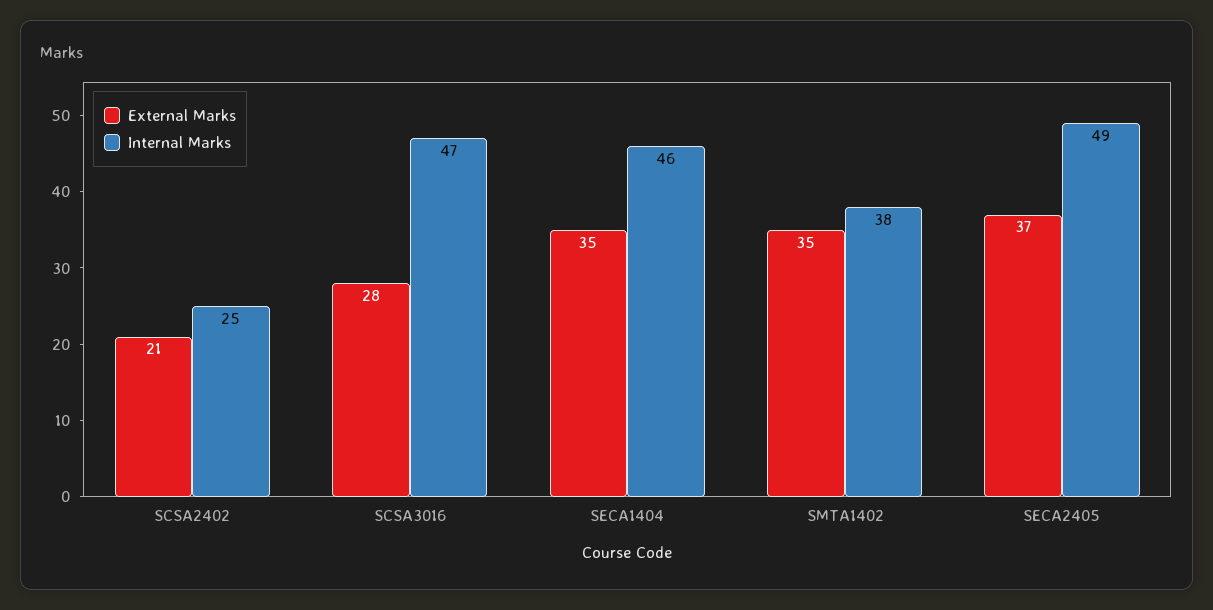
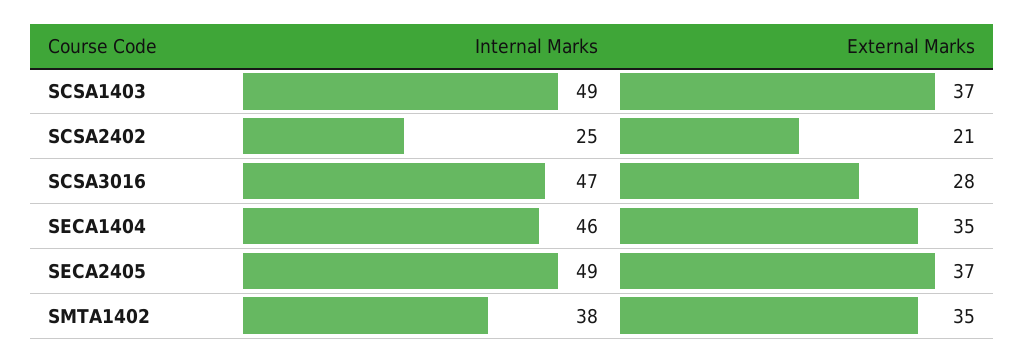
  {
    "External Marks": {
      "SCSA2402": 21,
      "SCSA3016": 28,
      "SECA1404": 35,
      "SMTA1402": 35,
-     "SECA2405": 37
+     "SECA2405": 37,
+     "SCSA1403": 37
    },
    "Internal Marks": {
      "SCSA2402": 25,
      "SCSA3016": 47,
      "SECA1404": 46,
      "SMTA1402": 38,
-     "SECA2405": 49
+     "SECA2405": 49,
+     "SCSA1403": 49
    }
  }

